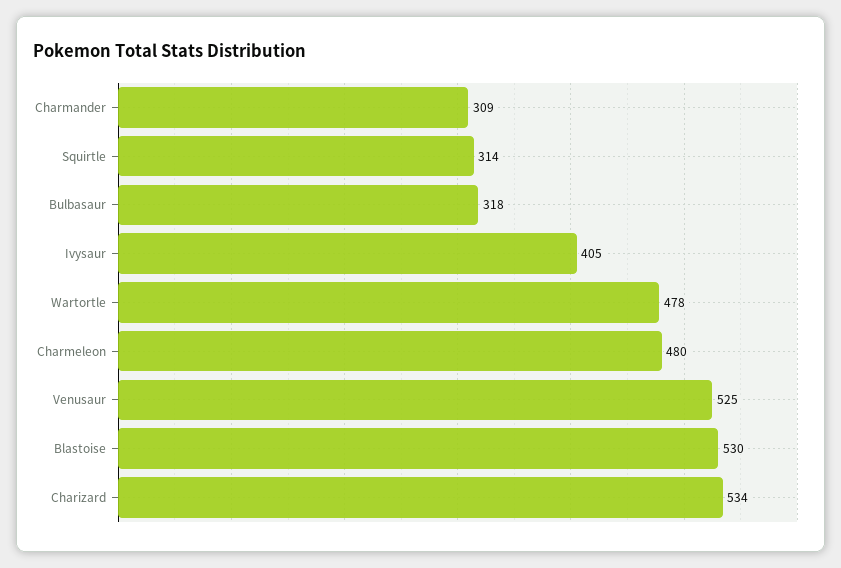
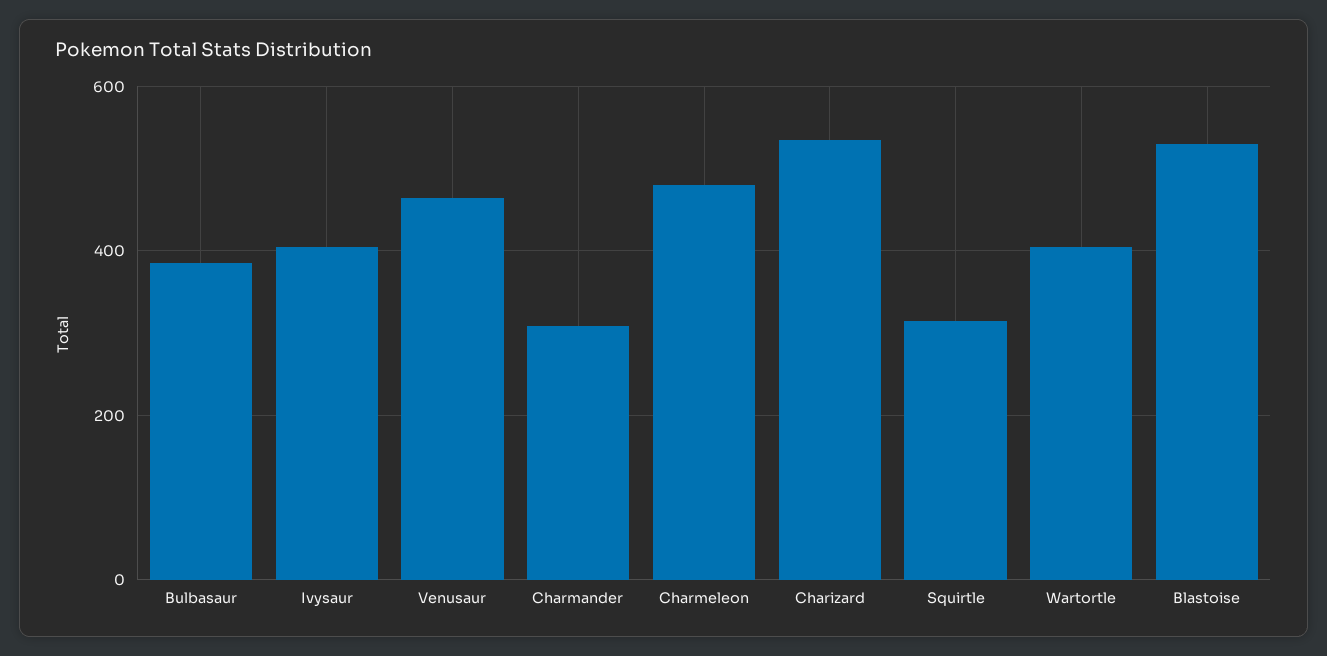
  {
    "Charmander": 309,
    "Squirtle": 314,
-   "Bulbasaur": 318,
+   "Bulbasaur": 380,
    "Ivysaur": 405,
-   "Wartortle": 478,
+   "Wartortle": 400,
    "Charmeleon": 480,
-   "Venusaur": 525,
+   "Venusaur": 460,
    "Blastoise": 530,
    "Charizard": 534
  }

